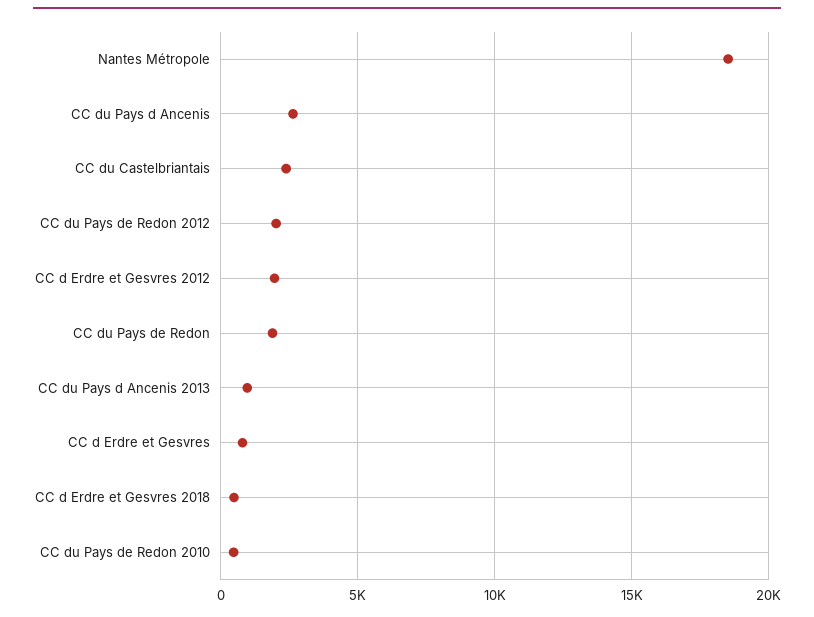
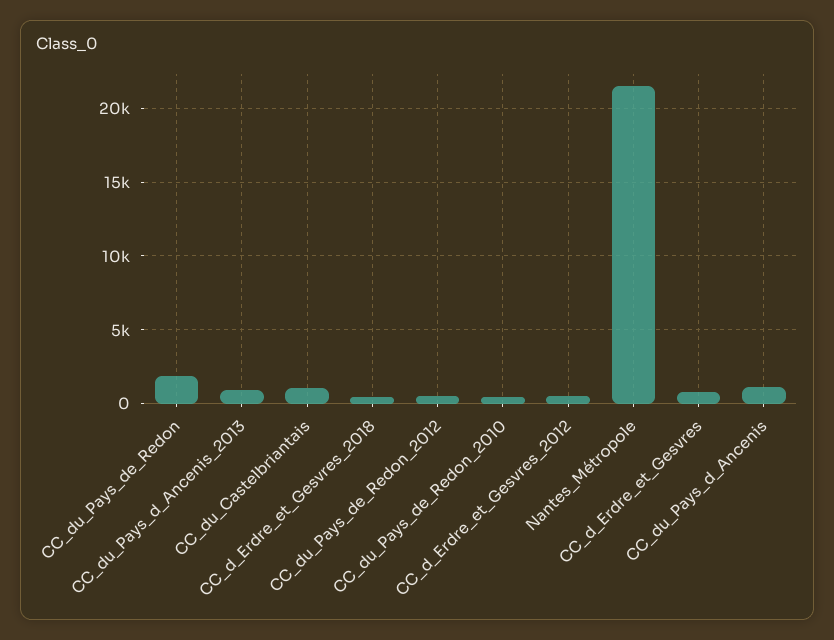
  {
-   "Nantes Métropole": 18500,
+   "Nantes Métropole": 21500,
-   "CC du Pays d Ancenis": 2500,
+   "CC du Pays d Ancenis": 1000,
-   "CC du Castelbriantais": 2500,
+   "CC du Castelbriantais": 1000,
-   "CC du Pays de Redon 2012": 2000,
+   "CC du Pays de Redon 2012": 500,
-   "CC d Erdre et Gesvres 2012": 2000,
+   "CC d Erdre et Gesvres 2012": 500,
    "CC du Pays de Redon": 2000,
    "CC du Pays d Ancenis 2013": 1000,
    "CC d Erdre et Gesvres": 1000,
    "CC d Erdre et Gesvres 2018": 500,
    "CC du Pays de Redon 2010": 500
  }

